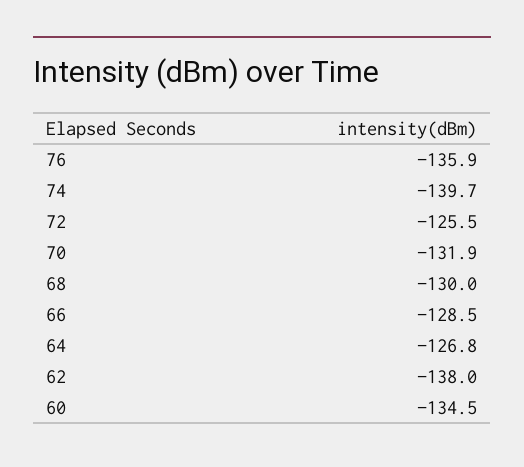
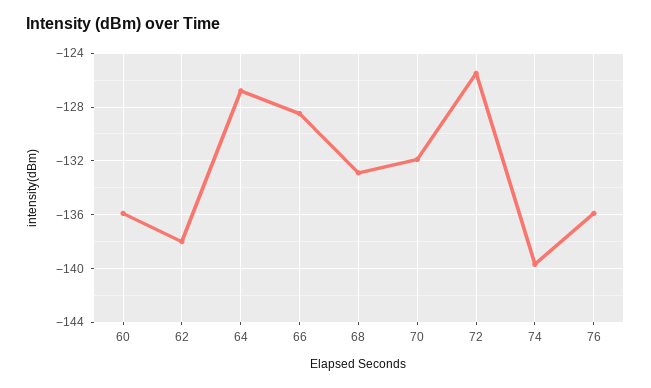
  {
    "76": -135.9,
    "74": -139.7,
    "72": -125.5,
    "70": -131.9,
-   "68": -130,
+   "68": -133,
    "66": -128.5,
    "64": -126.8,
    "62": -138,
-   "60": -134.5
+   "60": -136
  }

